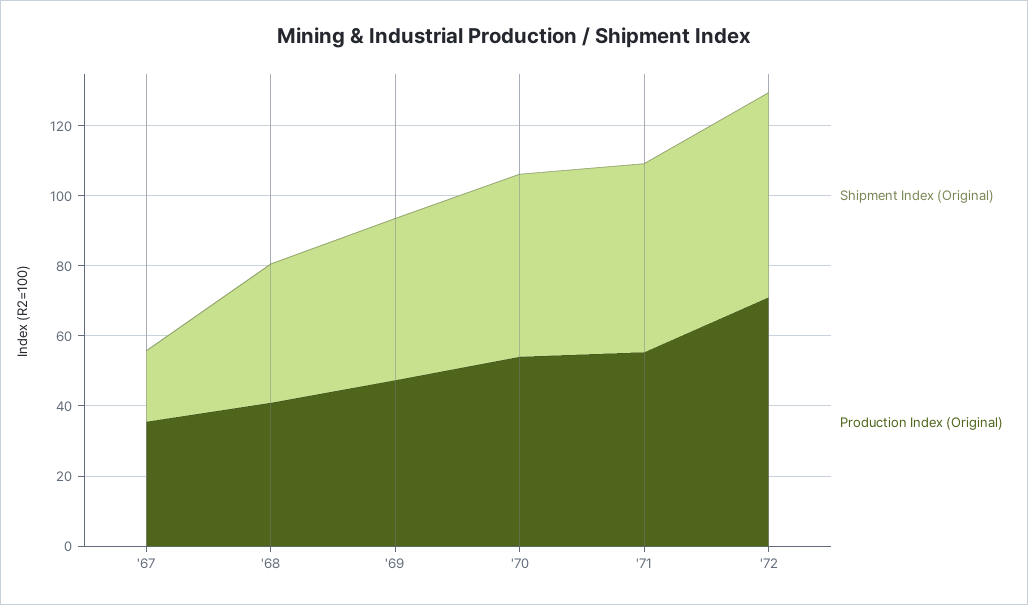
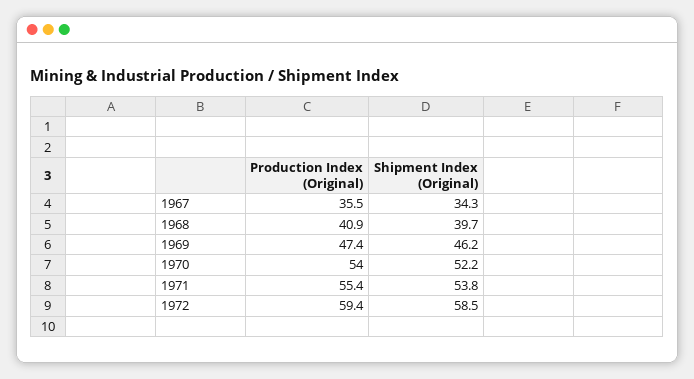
  {
    "Shipment Index (Original)": {
-     "'67": 20,
+     "'67": 34.3,
      "'68": 39.7,
      "'69": 46.2,
      "'70": 52.2,
      "'71": 53.8,
      "'72": 58.5
    },
    "Production Index (Original)": {
      "'67": 35.5,
      "'68": 40.9,
      "'69": 47.4,
      "'70": 54,
      "'71": 55.4,
-     "'72": 70
+     "'72": 59.4
    }
  }

